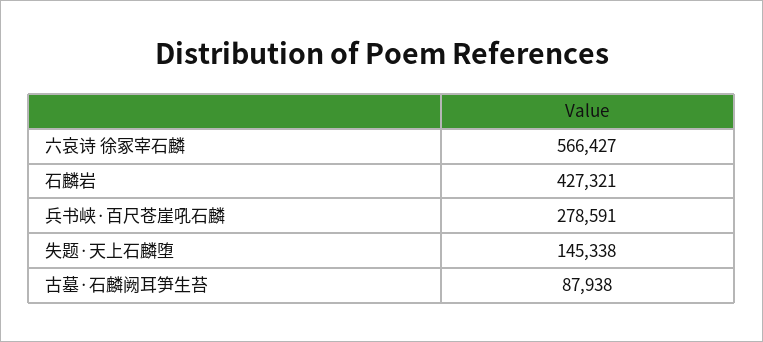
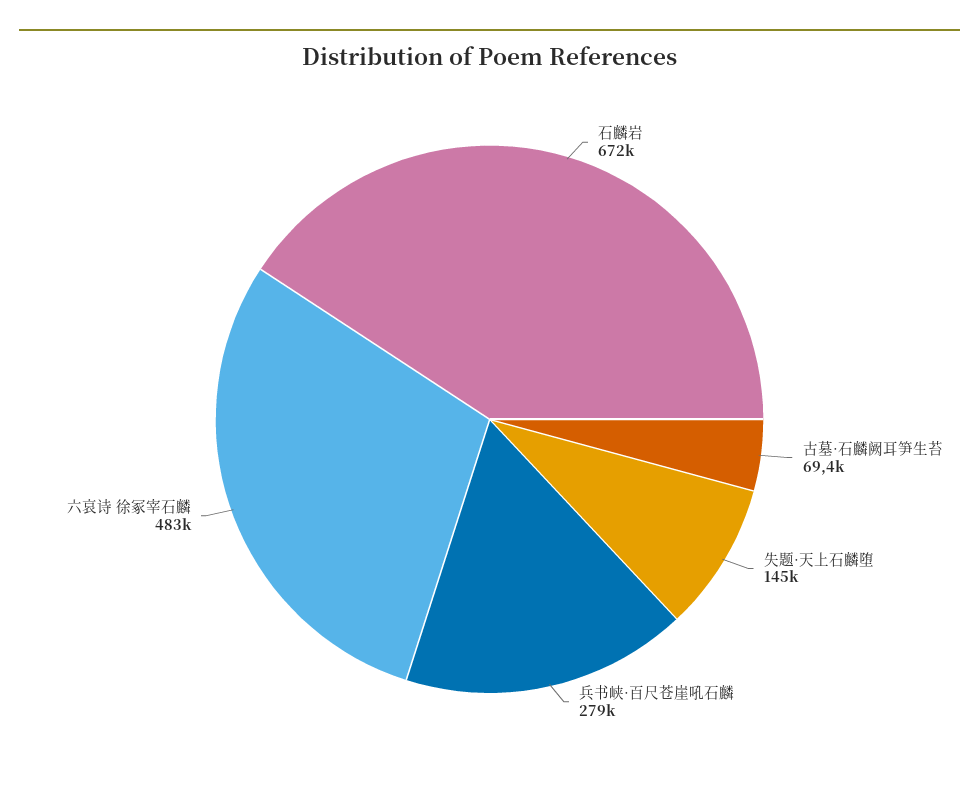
  {
-   "六哀诗 徐冢宰石麟": 566427,
+   "六哀诗 徐冢宰石麟": 483000,
-   "石麟岩": 427321,
+   "石麟岩": 672000,
    "兵书峡·百尺苍崖吼石麟": 278591,
    "失题·天上石麟堕": 145338,
-   "古墓·石麟阙耳笋生苔": 87938
+   "古墓·石麟阙耳笋生苔": 69400
  }

